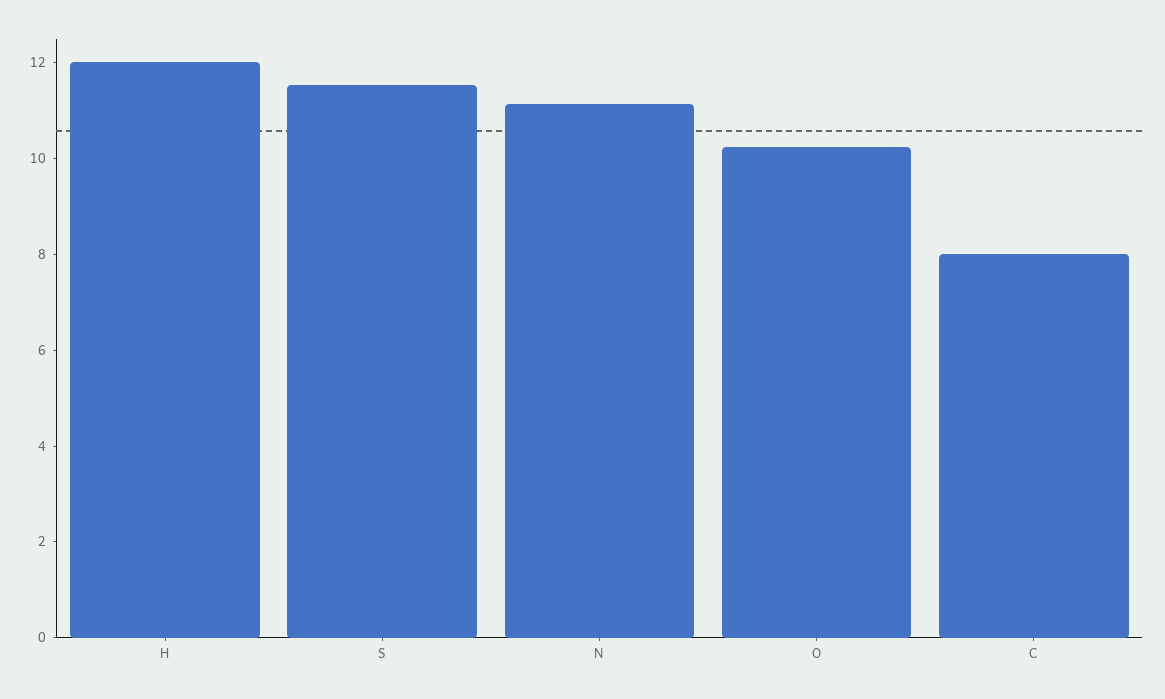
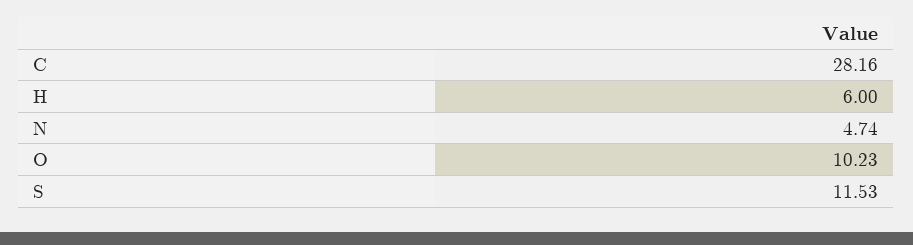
  {
-   "H": 12,
+   "H": 6,
    "S": 11.53,
-   "N": 11,
+   "N": 4.74,
    "O": 10.23,
-   "C": 8
+   "C": 28.16
  }

